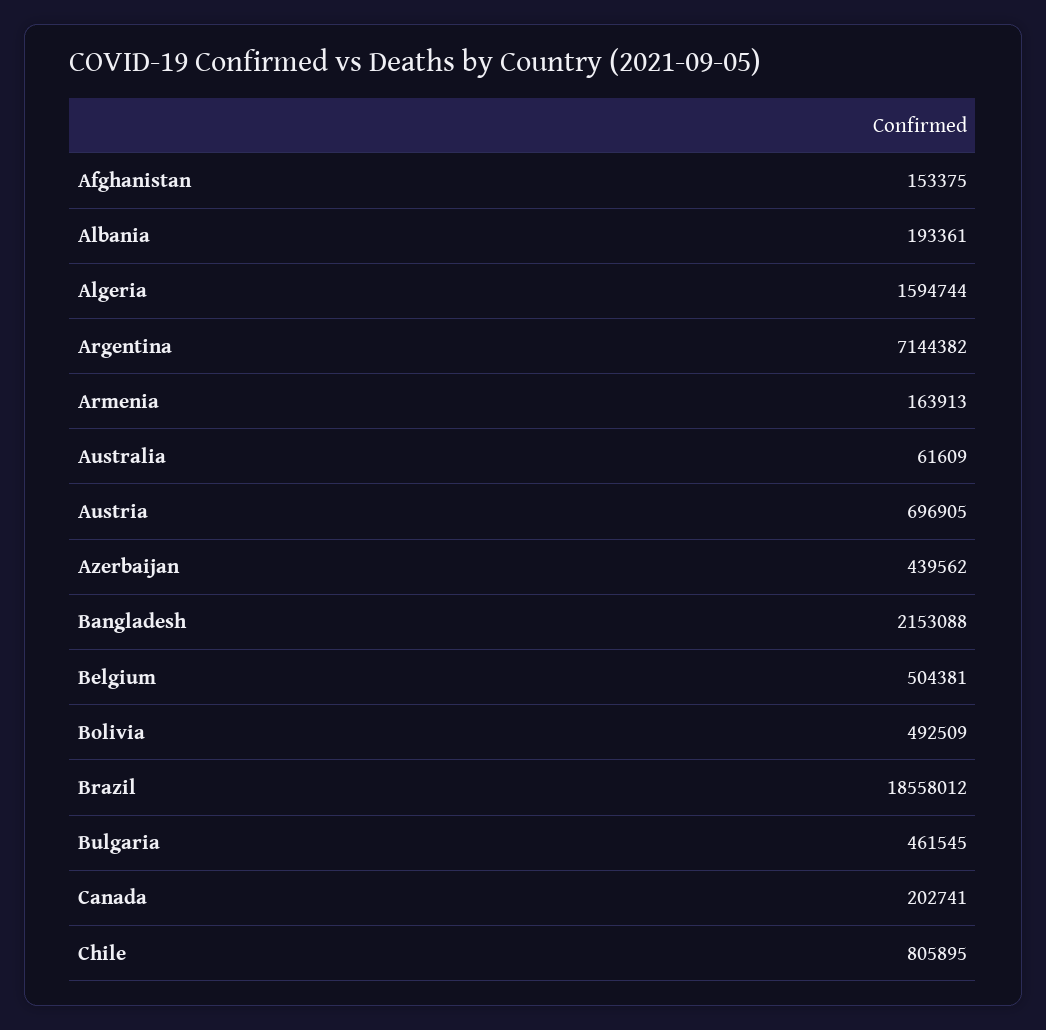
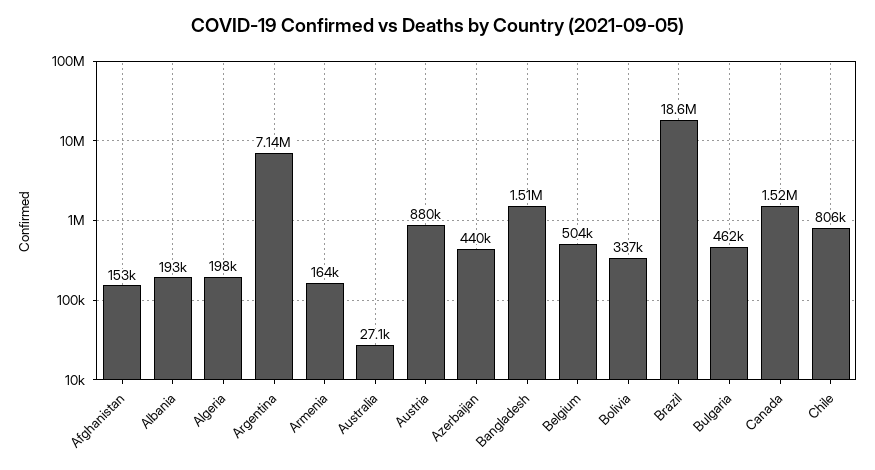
  {
    "Afghanistan": 153375,
    "Albania": 193361,
-   "Algeria": 1594744,
+   "Algeria": 198000,
    "Argentina": 7144382,
    "Armenia": 163913,
-   "Australia": 61609,
+   "Australia": 27100,
-   "Austria": 696905,
+   "Austria": 880000,
    "Azerbaijan": 439562,
-   "Bangladesh": 2153088,
+   "Bangladesh": 1510000,
    "Belgium": 504381,
-   "Bolivia": 492509,
+   "Bolivia": 337000,
    "Brazil": 18558012,
    "Bulgaria": 461545,
-   "Canada": 202741,
+   "Canada": 1520000,
    "Chile": 805895
  }

